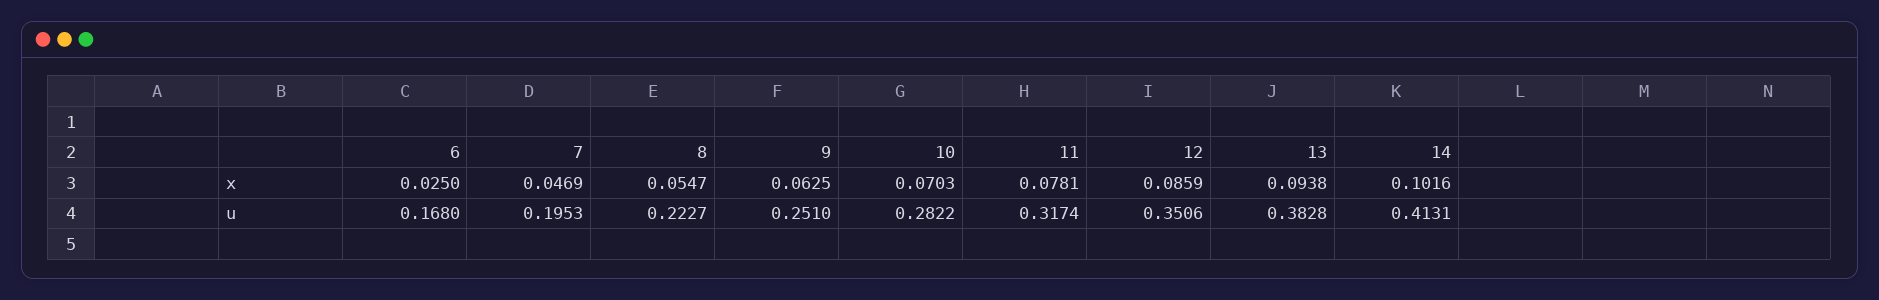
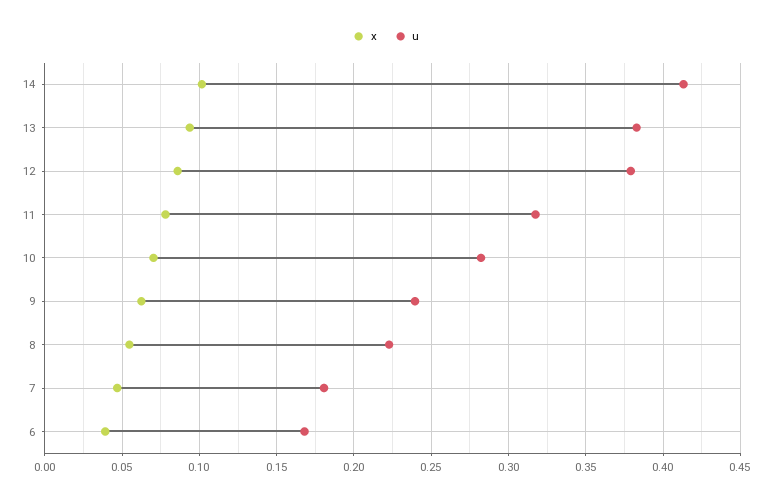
  {
    "x": {
-     "6": 0.025,
+     "6": 0.04,
      "7": 0.0469,
      "8": 0.0547,
      "9": 0.0625,
      "10": 0.0703,
      "11": 0.0781,
      "12": 0.0859,
      "13": 0.0938,
      "14": 0.1016
    },
    "u": {
      "6": 0.168,
-     "7": 0.1953,
+     "7": 0.18,
      "8": 0.2227,
-     "9": 0.251,
+     "9": 0.24,
      "10": 0.2822,
      "11": 0.3174,
-     "12": 0.3506,
+     "12": 0.38,
      "13": 0.3828,
      "14": 0.4131
    }
  }

